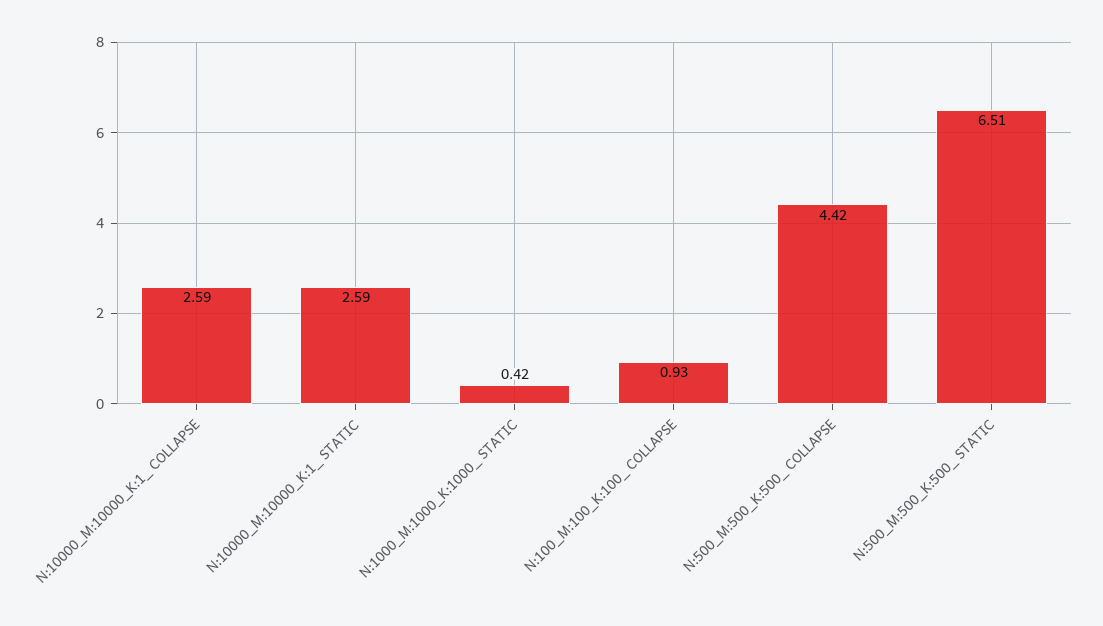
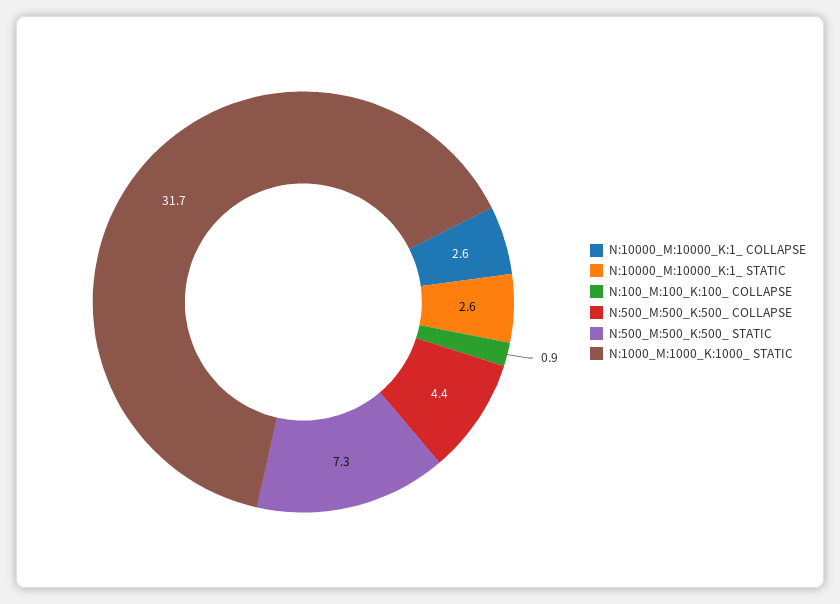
  {
    "N:10000_M:10000_K:1_ COLLAPSE": 2.59,
    "N:10000_M:10000_K:1_ STATIC": 2.59,
-   "N:1000_M:1000_K:1000_ STATIC": 0.42,
+   "N:1000_M:1000_K:1000_ STATIC": 31.7,
    "N:100_M:100_K:100_ COLLAPSE": 0.93,
    "N:500_M:500_K:500_ COLLAPSE": 4.42,
-   "N:500_M:500_K:500_ STATIC": 6.51
+   "N:500_M:500_K:500_ STATIC": 7.3
  }

